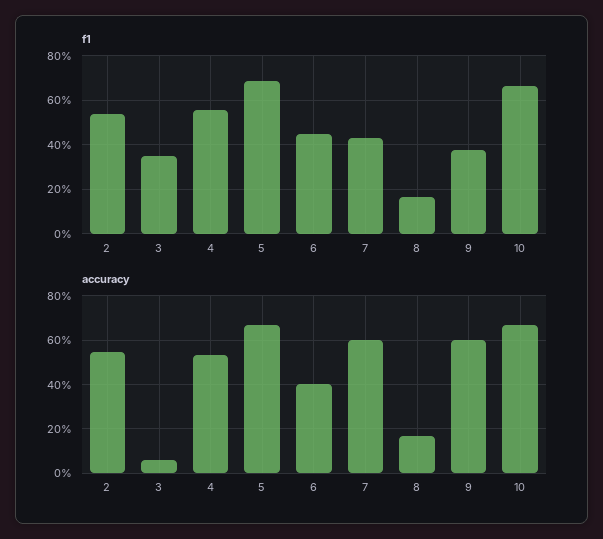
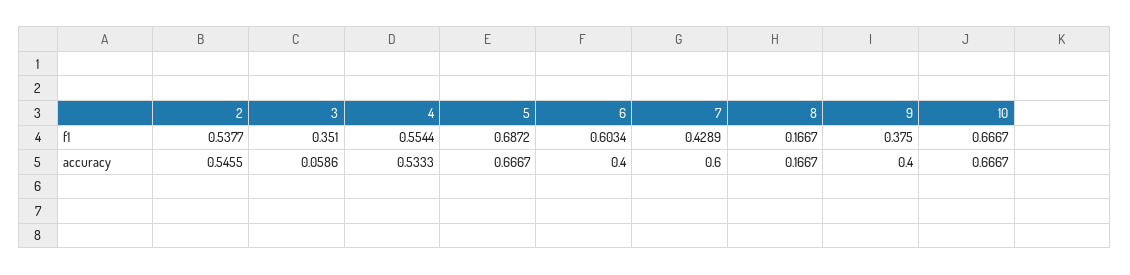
  {
    "f1": {
      "2": 0.5377,
      "3": 0.351,
      "4": 0.5544,
      "5": 0.6872,
-     "6": 0.45,
+     "6": 0.6034,
      "7": 0.4289,
      "8": 0.1667,
      "9": 0.375,
      "10": 0.6667
    },
    "accuracy": {
      "2": 0.5455,
      "3": 0.0586,
      "4": 0.5333,
      "5": 0.6667,
      "6": 0.4,
      "7": 0.6,
      "8": 0.1667,
-     "9": 0.6,
+     "9": 0.4,
      "10": 0.6667
    }
  }

